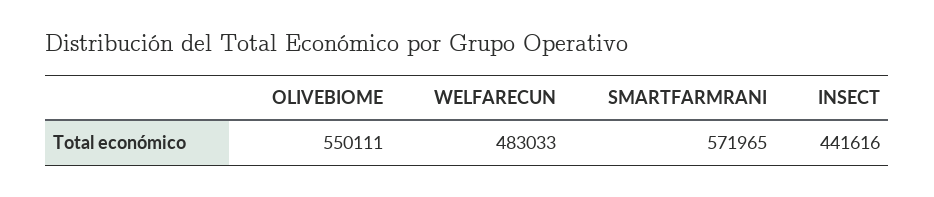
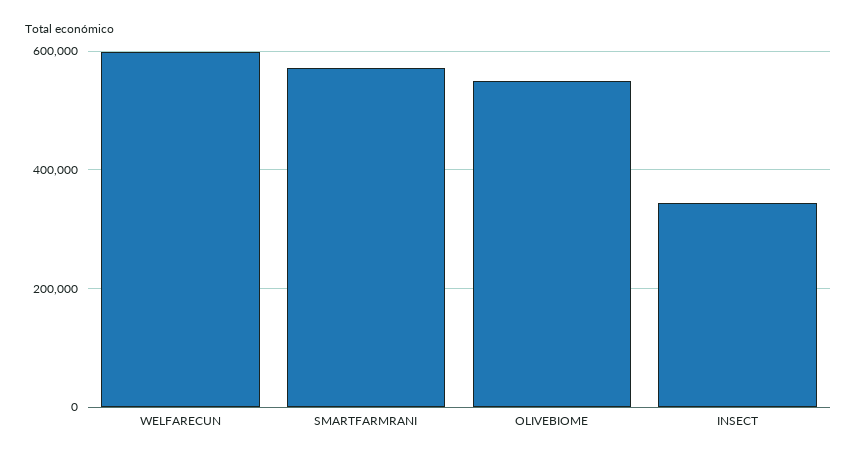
  {
    "OLIVEBIOME": 550111,
-   "WELFARECUN": 483033,
+   "WELFARECUN": 600000,
    "SMARTFARMRANI": 571965,
-   "INSECT": 441616
+   "INSECT": 340000
  }

